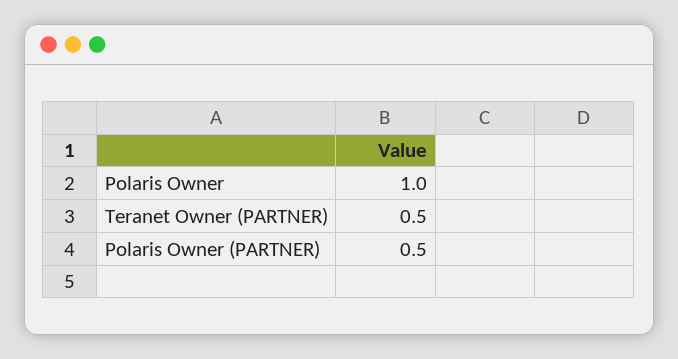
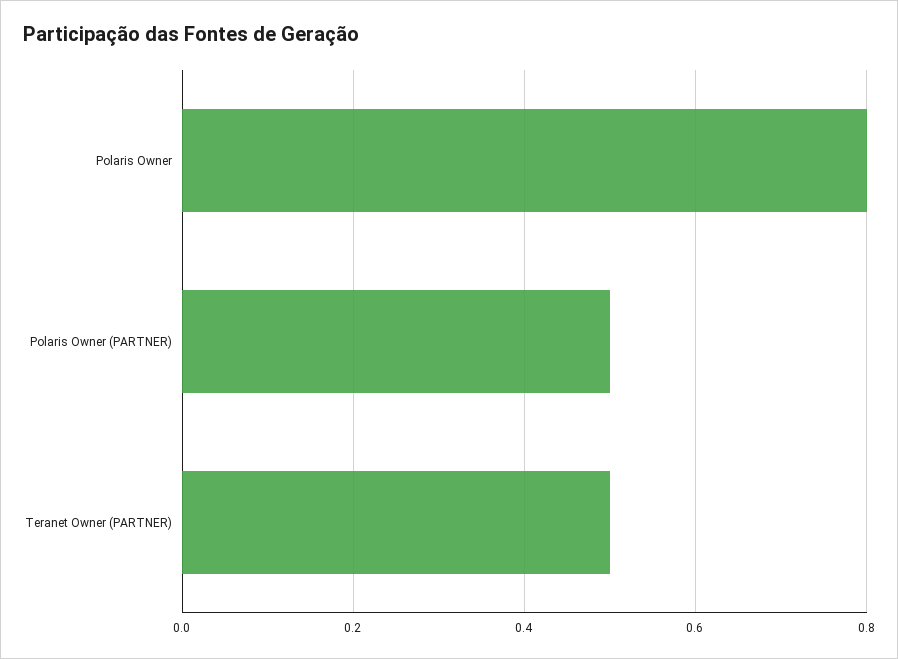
  {
-   "Polaris Owner": 1,
+   "Polaris Owner": 0.8,
    "Teranet Owner (PARTNER)": 0.5,
    "Polaris Owner (PARTNER)": 0.5
  }

